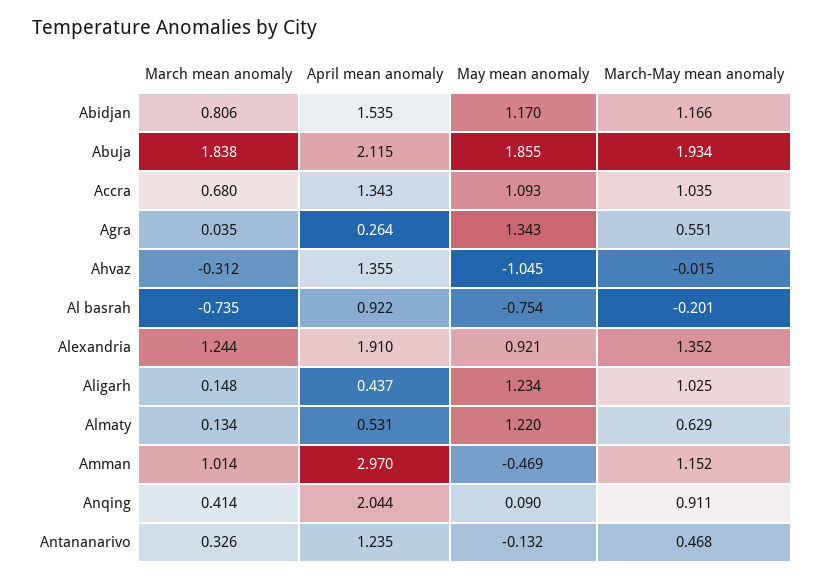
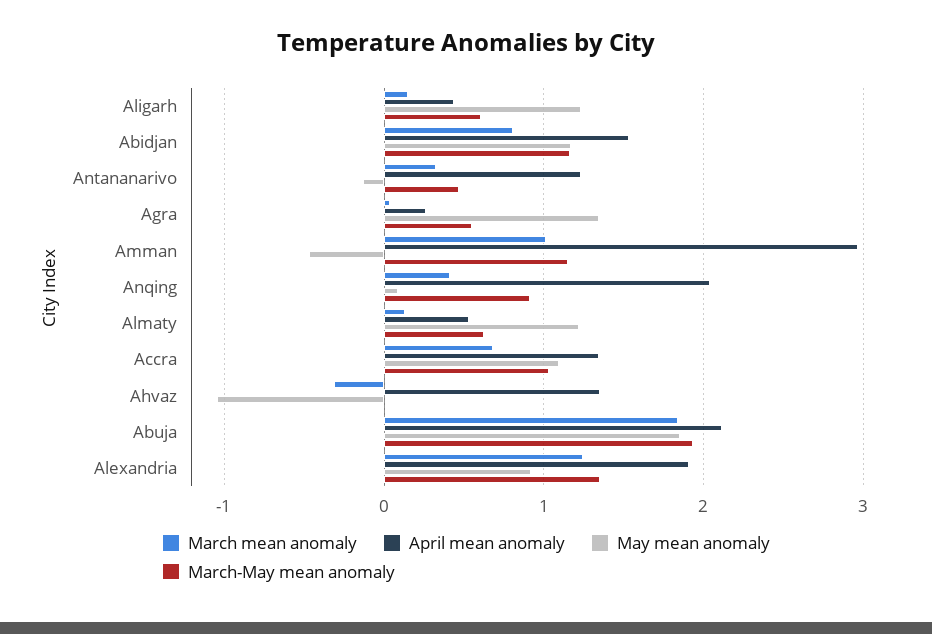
  {
    "March mean anomaly": {
      "Abidjan": 0.806,
      "Abuja": 1.838,
      "Accra": 0.68,
      "Agra": 0.035,
      "Ahvaz": -0.312,
-     "Al basrah": -0.735,
      "Alexandria": 1.244,
      "Aligarh": 0.148,
      "Almaty": 0.134,
      "Amman": 1.014,
      "Anqing": 0.414,
      "Antananarivo": 0.326
    },
    "April mean anomaly": {
      "Abidjan": 1.535,
      "Abuja": 2.115,
      "Accra": 1.343,
      "Agra": 0.264,
      "Ahvaz": 1.355,
-     "Al basrah": 0.922,
      "Alexandria": 1.91,
      "Aligarh": 0.437,
      "Almaty": 0.531,
      "Amman": 2.97,
      "Anqing": 2.044,
      "Antananarivo": 1.235
    },
    "May mean anomaly": {
      "Abidjan": 1.17,
      "Abuja": 1.855,
      "Accra": 1.093,
      "Agra": 1.343,
      "Ahvaz": -1.045,
-     "Al basrah": -0.754,
      "Alexandria": 0.921,
      "Aligarh": 1.234,
      "Almaty": 1.22,
      "Amman": -0.469,
      "Anqing": 0.09,
      "Antananarivo": -0.132
    },
    "March-May mean anomaly": {
      "Abidjan": 1.166,
      "Abuja": 1.934,
      "Accra": 1.035,
      "Agra": 0.551,
      "Ahvaz": -0.015,
-     "Al basrah": -0.201,
      "Alexandria": 1.352,
-     "Aligarh": 1.025,
+     "Aligarh": 0.6,
      "Almaty": 0.629,
      "Amman": 1.152,
      "Anqing": 0.911,
      "Antananarivo": 0.468
    }
  }

